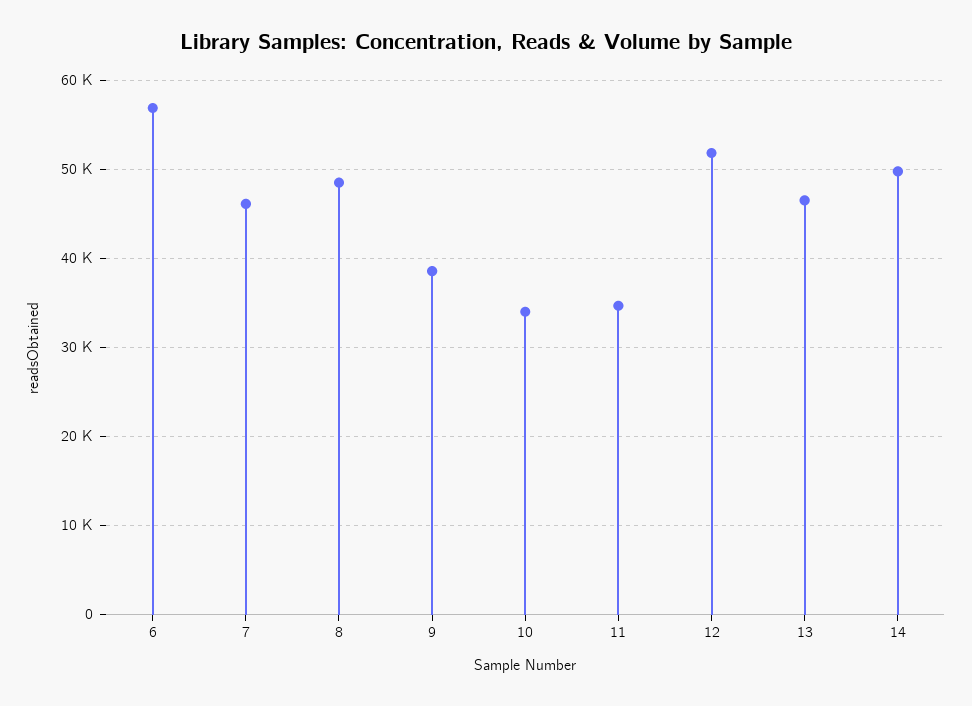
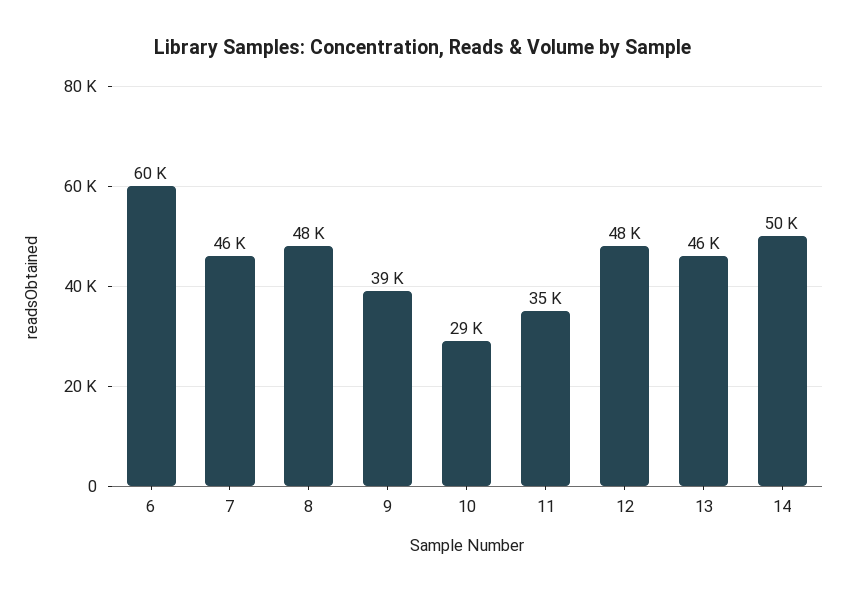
  {
-   "6": 57000,
+   "6": 60000,
    "7": 46000,
    "8": 48000,
    "9": 39000,
-   "10": 34000,
+   "10": 29000,
    "11": 35000,
-   "12": 52000,
+   "12": 48000,
    "13": 46000,
    "14": 50000
  }

